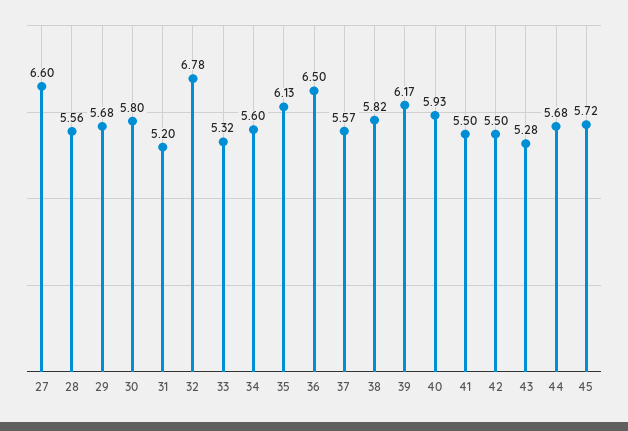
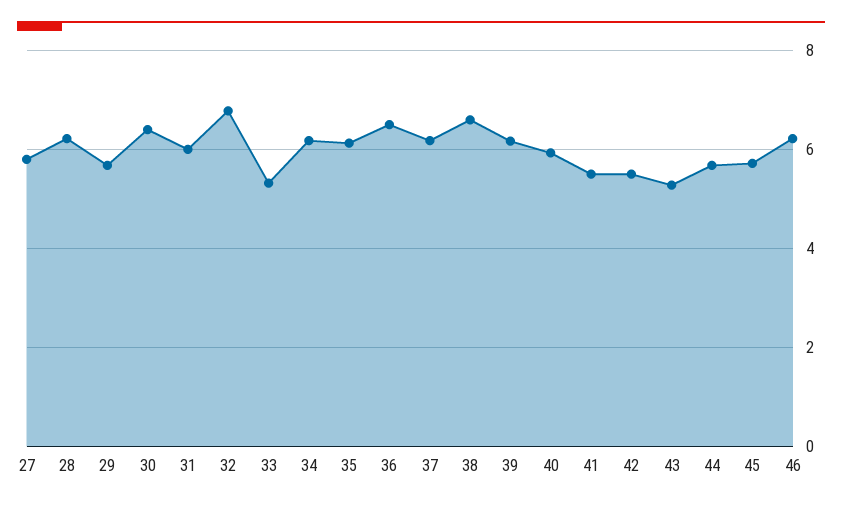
  {
-   "27": 6.6,
+   "27": 5.8,
-   "28": 5.56,
+   "28": 6.2,
    "29": 5.68,
-   "30": 5.8,
+   "30": 6.4,
-   "31": 5.2,
+   "31": 6,
    "32": 6.78,
    "33": 5.32,
-   "34": 5.6,
+   "34": 6.2,
    "35": 6.13,
    "36": 6.5,
-   "37": 5.57,
+   "37": 6.2,
-   "38": 5.82,
+   "38": 6.6,
    "39": 6.17,
    "40": 5.93,
    "41": 5.5,
    "42": 5.5,
    "43": 5.28,
    "44": 5.68,
-   "45": 5.72
+   "45": 5.72,
+   "46": 6.2
  }

